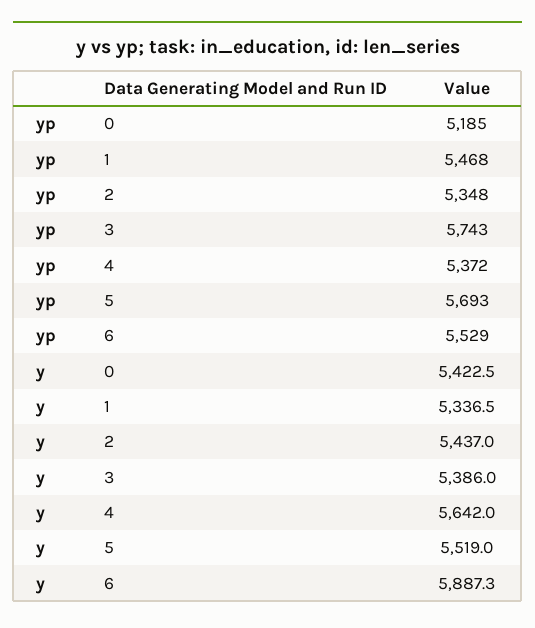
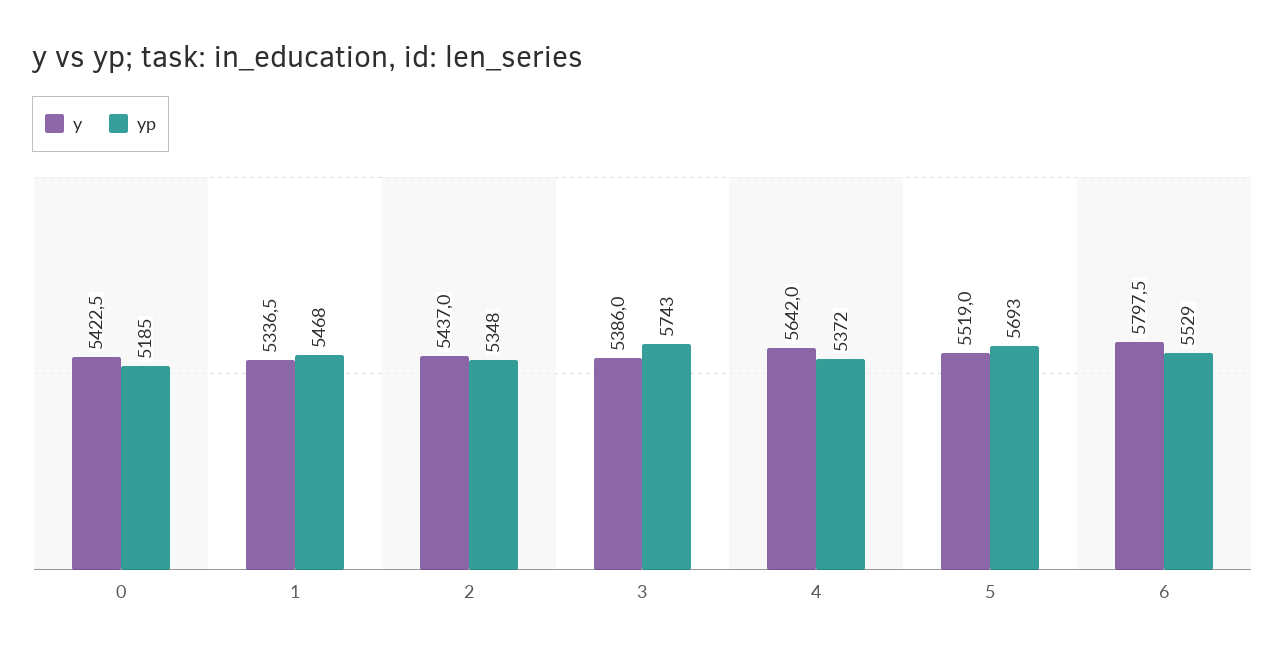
  {
    "yp": {
      "0": 5185,
      "1": 5468,
      "2": 5348,
      "3": 5743,
      "4": 5372,
      "5": 5693,
      "6": 5529
    },
    "y": {
      "0": 5422.5,
      "1": 5336.5,
      "2": 5437,
      "3": 5386,
      "4": 5642,
      "5": 5519,
-     "6": 5887.3
+     "6": 5797.5
    }
  }

